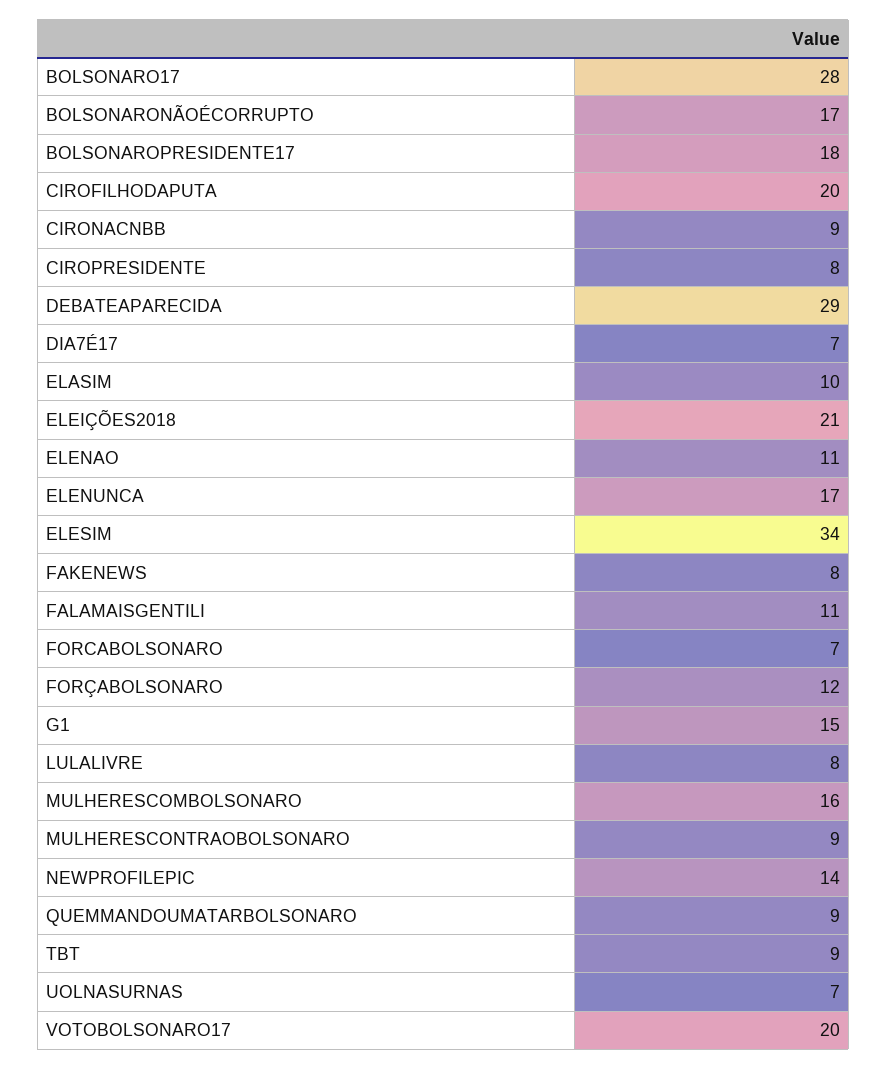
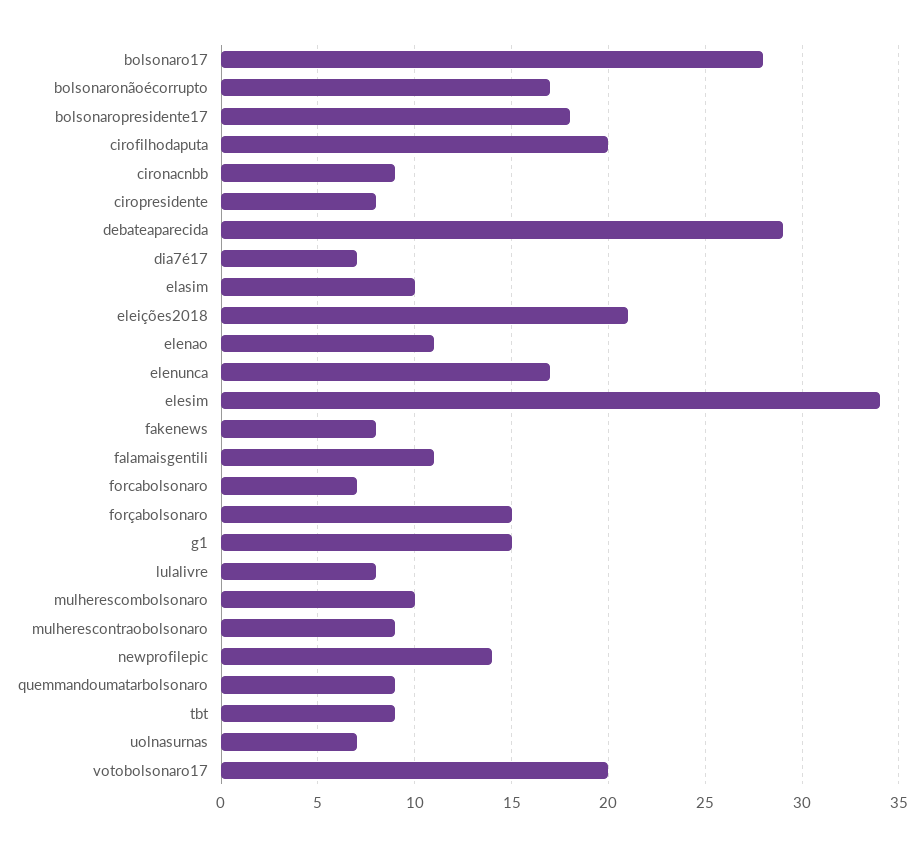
  {
    "BOLSONARO17": 28,
    "BOLSONARONÃOÉCORRUPTO": 17,
    "BOLSONAROPRESIDENTE17": 18,
    "CIROFILHODAPUTA": 20,
    "CIRONACNBB": 9,
    "CIROPRESIDENTE": 8,
    "DEBATEAPARECIDA": 29,
    "DIA7É17": 7,
    "ELASIM": 10,
    "ELEIÇÕES2018": 21,
    "ELENAO": 11,
    "ELENUNCA": 17,
    "ELESIM": 34,
    "FAKENEWS": 8,
    "FALAMAISGENTILI": 11,
    "FORCABOLSONARO": 7,
-   "FORÇABOLSONARO": 12,
+   "FORÇABOLSONARO": 15,
    "G1": 15,
    "LULALIVRE": 8,
-   "MULHERESCOMBOLSONARO": 16,
+   "MULHERESCOMBOLSONARO": 10,
    "MULHERESCONTRAOBOLSONARO": 9,
    "NEWPROFILEPIC": 14,
    "QUEMMANDOUMATARBOLSONARO": 9,
    "TBT": 9,
    "UOLNASURNAS": 7,
    "VOTOBOLSONARO17": 20
  }

